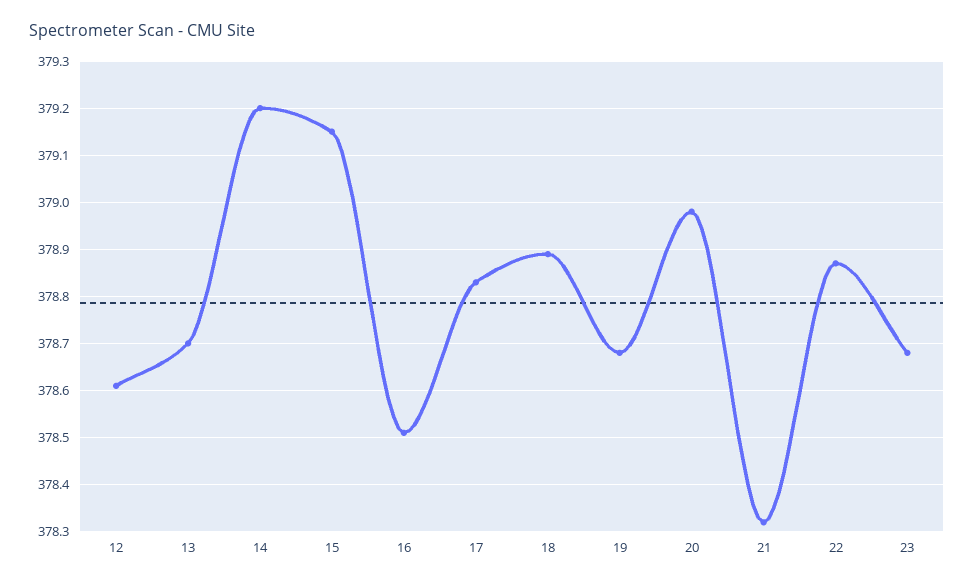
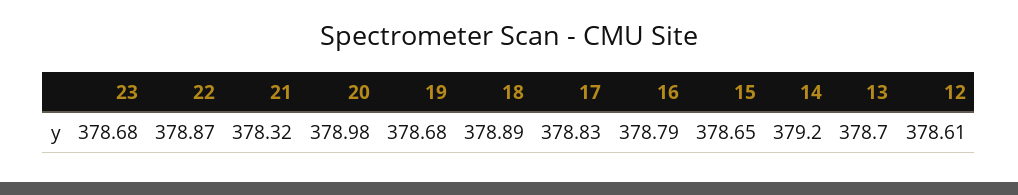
  {
    "12": 378.61,
    "13": 378.7,
    "14": 379.2,
-   "15": 379.15,
+   "15": 378.65,
-   "16": 378.5,
+   "16": 378.79,
    "17": 378.83,
    "18": 378.89,
    "19": 378.68,
    "20": 378.98,
    "21": 378.32,
    "22": 378.87,
    "23": 378.68
  }

